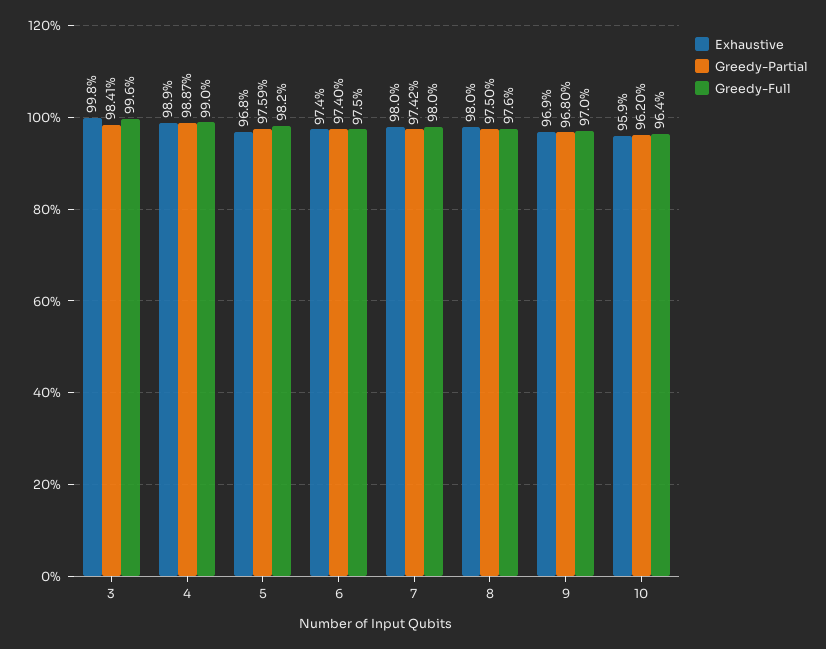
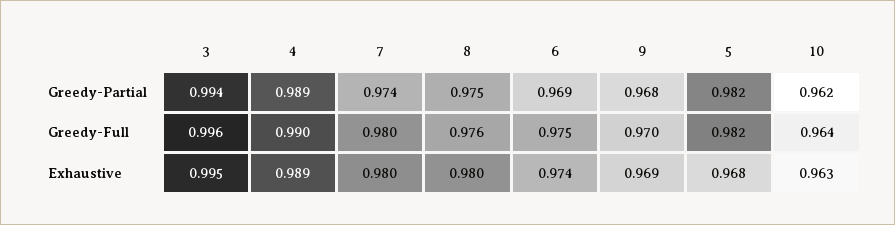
  {
    "Exhaustive": {
-     "3": 0.998,
+     "3": 0.995,
      "4": 0.989,
      "5": 0.968,
      "6": 0.974,
      "7": 0.98,
      "8": 0.98,
      "9": 0.969,
-     "10": 0.959
+     "10": 0.963
    },
    "Greedy-Partial": {
-     "3": 0.9841,
+     "3": 0.994,
      "4": 0.9887,
-     "5": 0.9759,
+     "5": 0.982,
-     "6": 0.974,
+     "6": 0.969,
      "7": 0.9742,
      "8": 0.975,
      "9": 0.968,
      "10": 0.962
    },
    "Greedy-Full": {
      "3": 0.996,
      "4": 0.99,
      "5": 0.982,
      "6": 0.975,
      "7": 0.98,
      "8": 0.976,
      "9": 0.97,
      "10": 0.964
    }
  }

